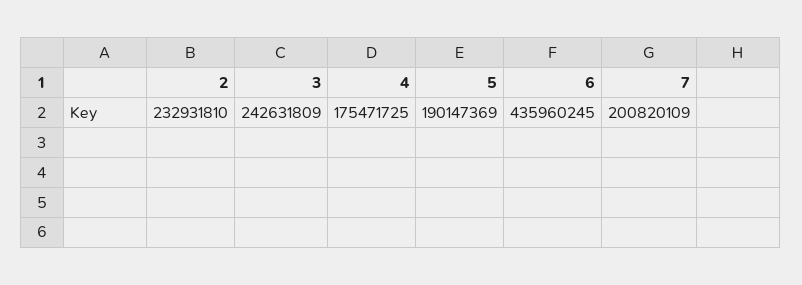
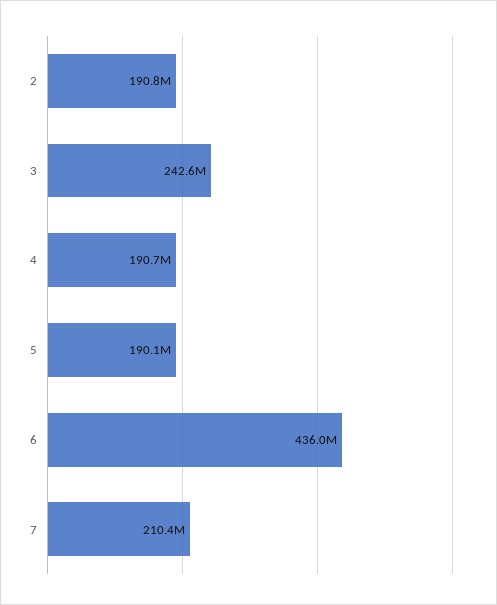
  {
-   "2": 232931810,
+   "2": 190800000,
    "3": 242631809,
-   "4": 175471725,
+   "4": 190700000,
    "5": 190147369,
    "6": 435960245,
-   "7": 200820109
+   "7": 210400000
  }

